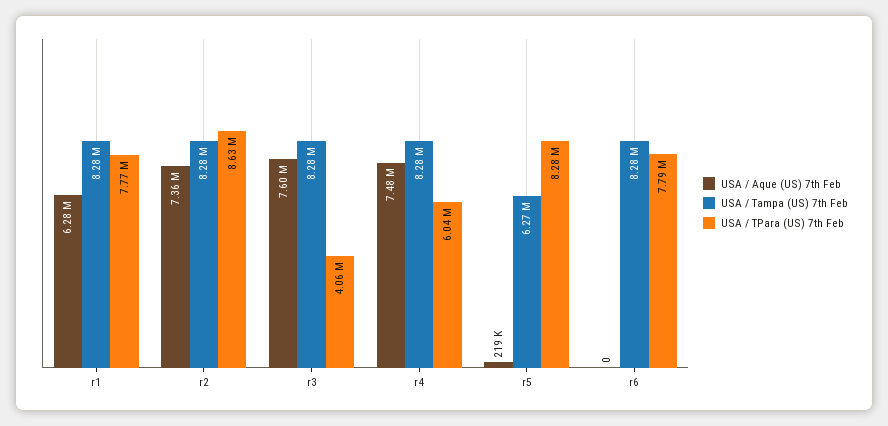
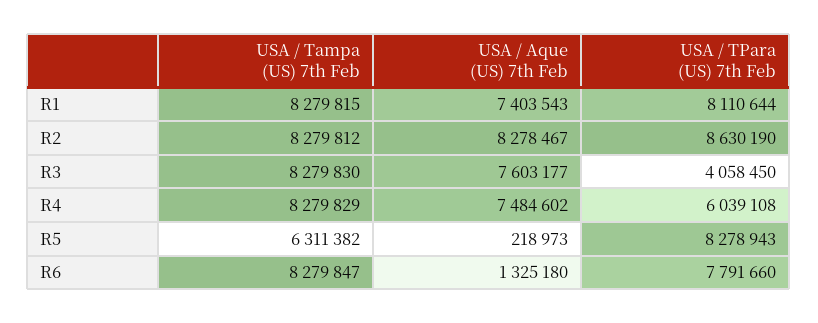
  {
    "USA / Aque (US) 7th Feb": {
-     "r1": 6280000,
+     "r1": 7403543,
-     "r2": 7360000,
+     "r2": 8278467,
      "r3": 7603177,
      "r4": 7484602,
      "r5": 218973,
-     "r6": 0
+     "r6": 1325180
    },
    "USA / Tampa (US) 7th Feb": {
      "r1": 8279815,
      "r2": 8279812,
      "r3": 8279830,
      "r4": 8279829,
-     "r5": 6270000,
+     "r5": 6311382,
      "r6": 8279847
    },
    "USA / TPara (US) 7th Feb": {
-     "r1": 7770000,
+     "r1": 8110644,
      "r2": 8630190,
      "r3": 4058450,
      "r4": 6039108,
      "r5": 8278943,
      "r6": 7791660
    }
  }

